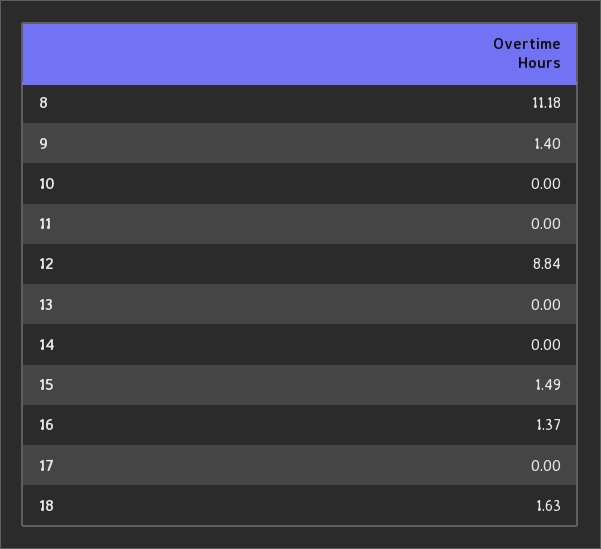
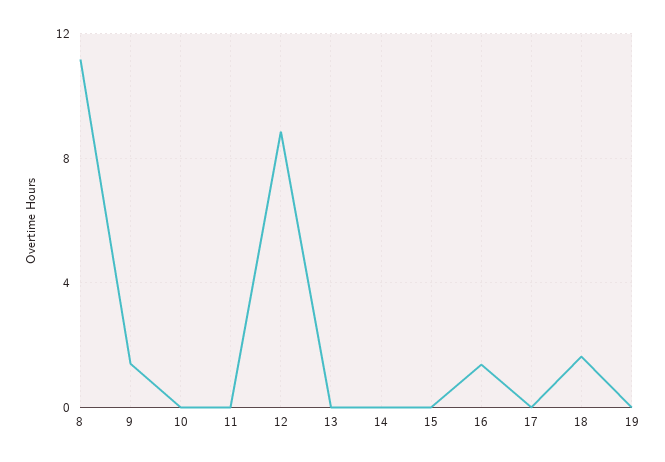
  {
    "8": 11.18,
    "9": 1.4,
    "10": 0,
    "11": 0,
    "12": 8.84,
    "13": 0,
    "14": 0,
-   "15": 1.49,
+   "15": 0,
    "16": 1.37,
    "17": 0,
-   "18": 1.63
+   "18": 1.63,
+   "19": 0
  }

